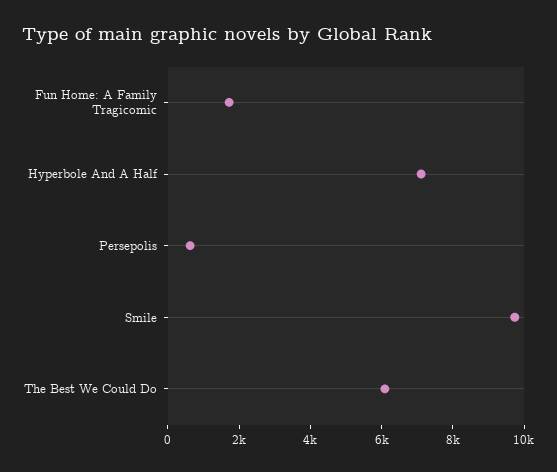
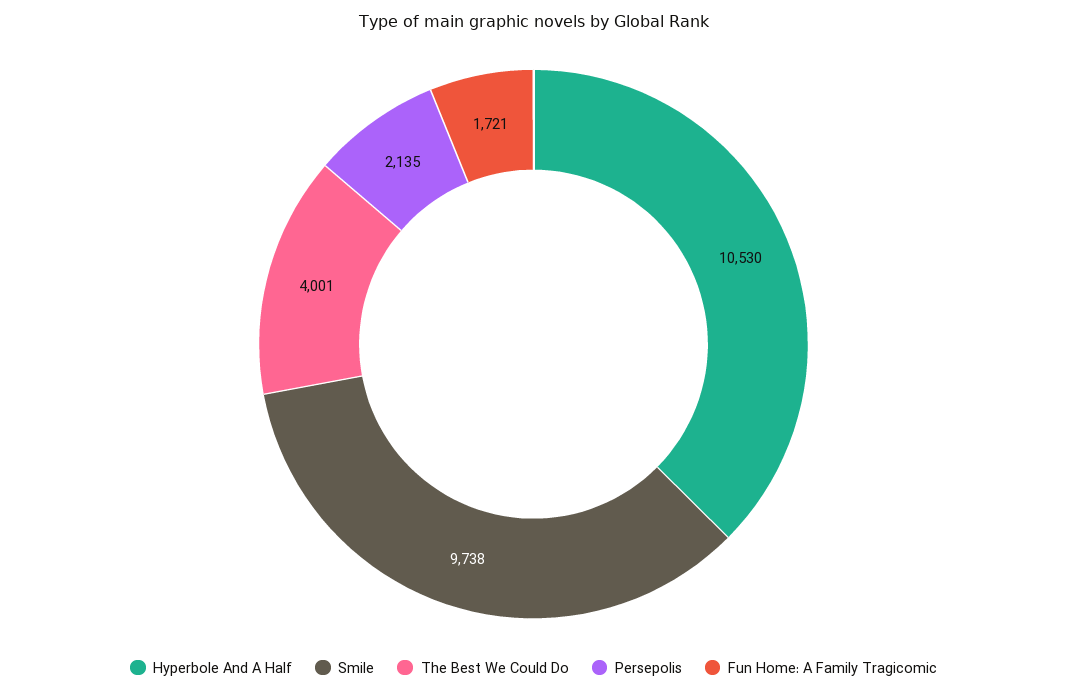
  {
    "Fun Home: A Family Tragicomic": 1721,
-   "Hyperbole And A Half": 7000,
+   "Hyperbole And A Half": 10530,
-   "Persepolis": 500,
+   "Persepolis": 2135,
    "Smile": 9738,
-   "The Best We Could Do": 6000
+   "The Best We Could Do": 4001
  }

